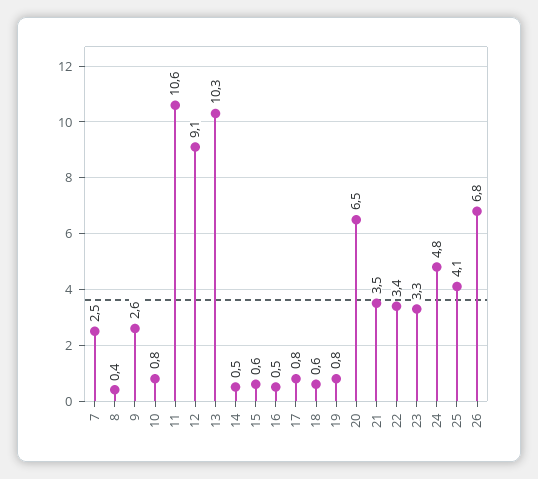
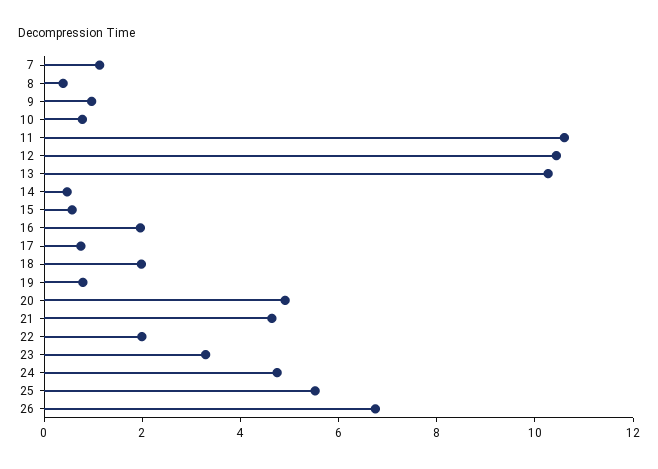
  {
-   "7": 2.5,
+   "7": 1,
    "8": 0.4,
-   "9": 2.6,
+   "9": 1,
    "10": 0.8,
    "11": 10.6,
-   "12": 9.1,
+   "12": 10.5,
    "13": 10.3,
    "14": 0.5,
    "15": 0.6,
-   "16": 0.5,
+   "16": 2,
    "17": 0.8,
-   "18": 0.6,
+   "18": 2,
    "19": 0.8,
-   "20": 6.5,
+   "20": 5,
-   "21": 3.5,
+   "21": 4.5,
-   "22": 3.4,
+   "22": 2,
    "23": 3.3,
    "24": 4.8,
-   "25": 4.1,
+   "25": 5.5,
    "26": 6.8
  }

